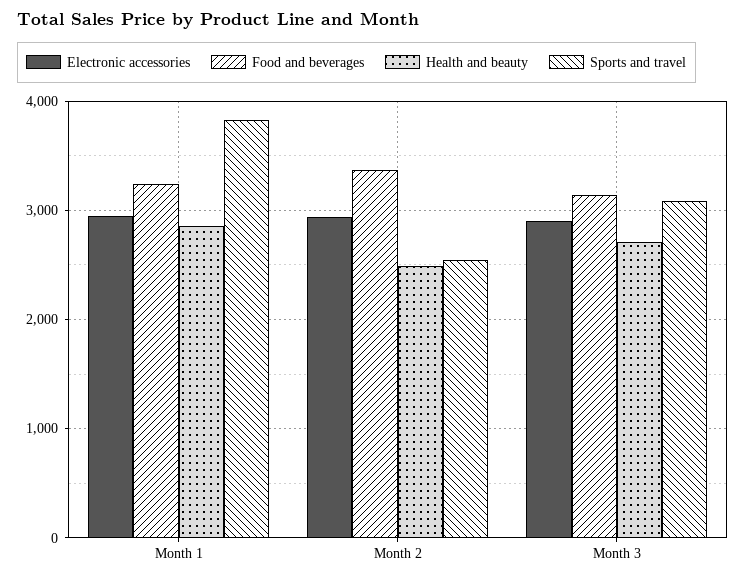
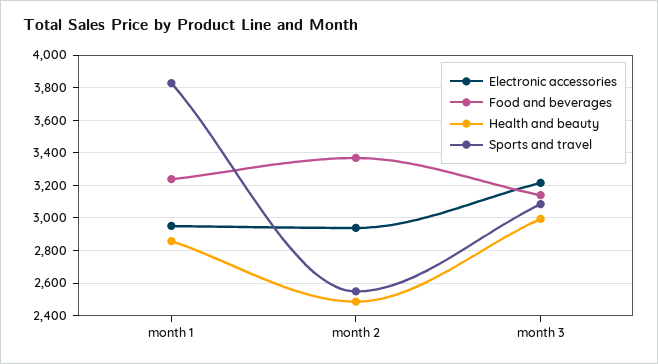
  {
    "Electronic accessories": {
      "Month 1": 2950,
      "Month 2": 2950,
-     "Month 3": 2900
+     "Month 3": 3200
    },
    "Food and beverages": {
      "Month 1": 3250,
      "Month 2": 3350,
      "Month 3": 3150
    },
    "Health and beauty": {
      "Month 1": 2850,
      "Month 2": 2500,
-     "Month 3": 2700
+     "Month 3": 3000
    },
    "Sports and travel": {
      "Month 1": 3850,
      "Month 2": 2550,
      "Month 3": 3100
    }
  }

